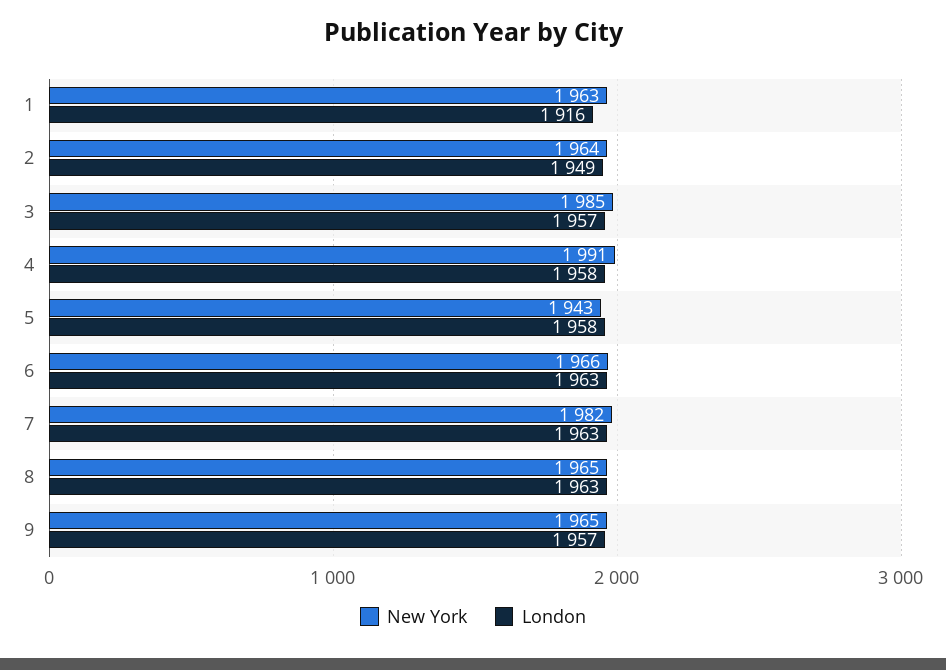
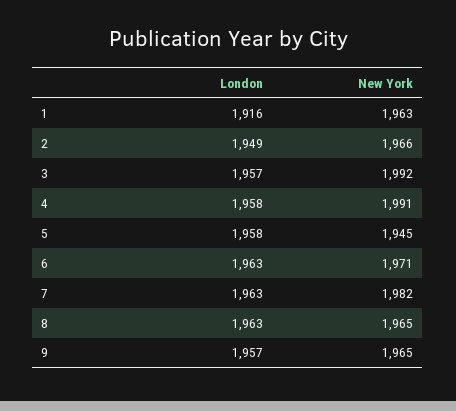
  {
    "New York": {
      "1": 1963,
-     "2": 1964,
+     "2": 1966,
-     "3": 1985,
+     "3": 1992,
      "4": 1991,
-     "5": 1943,
+     "5": 1945,
-     "6": 1966,
+     "6": 1971,
      "7": 1982,
      "8": 1965,
      "9": 1965
    },
    "London": {
      "1": 1916,
      "2": 1949,
      "3": 1957,
      "4": 1958,
      "5": 1958,
      "6": 1963,
      "7": 1963,
      "8": 1963,
      "9": 1957
    }
  }

